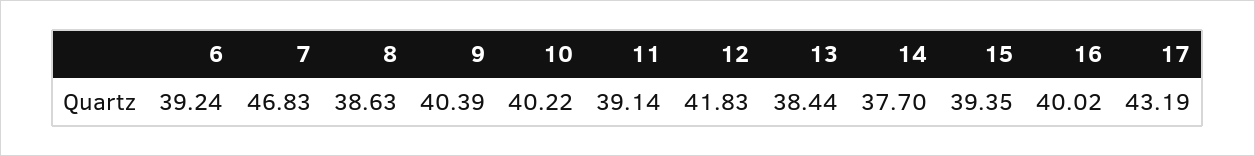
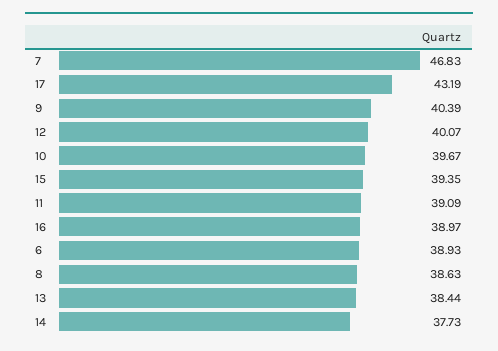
  {
-   "6": 39.24,
+   "6": 38.93,
    "7": 46.83,
    "8": 38.63,
    "9": 40.39,
-   "10": 40.22,
+   "10": 39.67,
-   "11": 39.14,
+   "11": 39.09,
-   "12": 41.83,
+   "12": 40.07,
    "13": 38.44,
-   "14": 37.7,
+   "14": 37.73,
    "15": 39.35,
-   "16": 40.02,
+   "16": 38.97,
    "17": 43.19
  }

